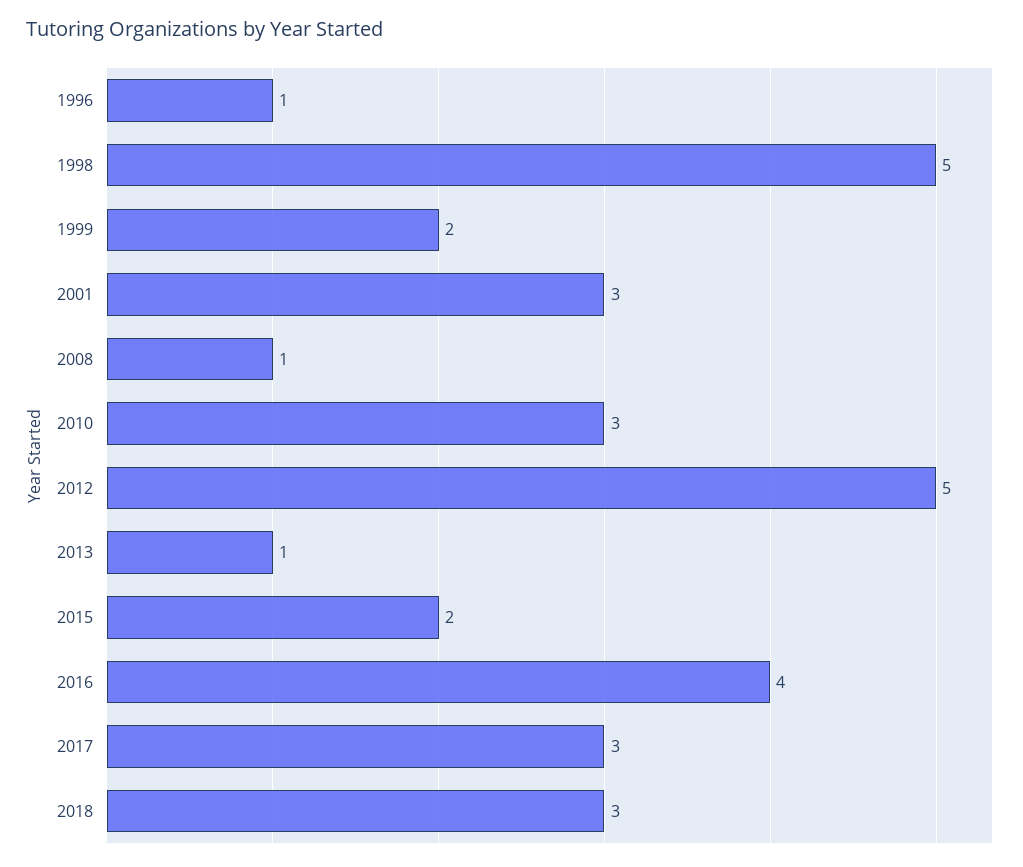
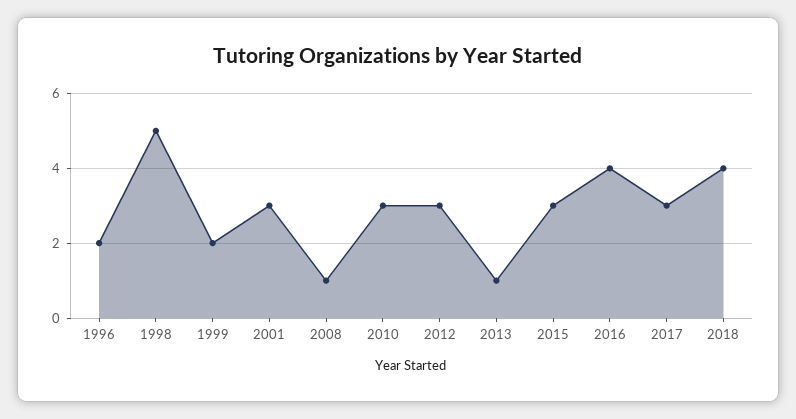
  {
-   "1996": 1,
+   "1996": 2,
    "1998": 5,
    "1999": 2,
    "2001": 3,
    "2008": 1,
    "2010": 3,
-   "2012": 5,
+   "2012": 3,
    "2013": 1,
-   "2015": 2,
+   "2015": 3,
    "2016": 4,
    "2017": 3,
-   "2018": 3
+   "2018": 4
  }

